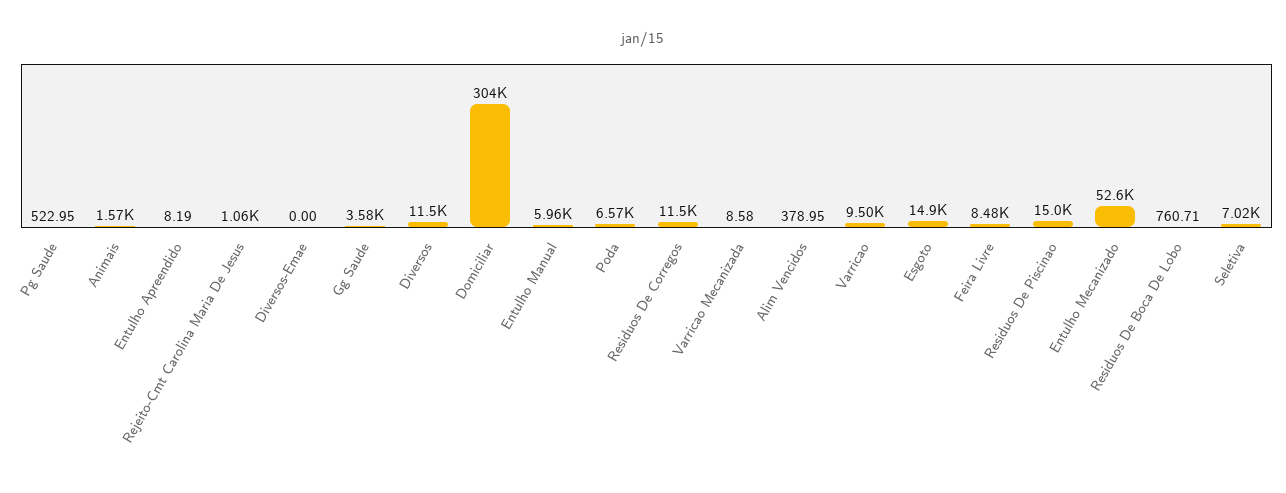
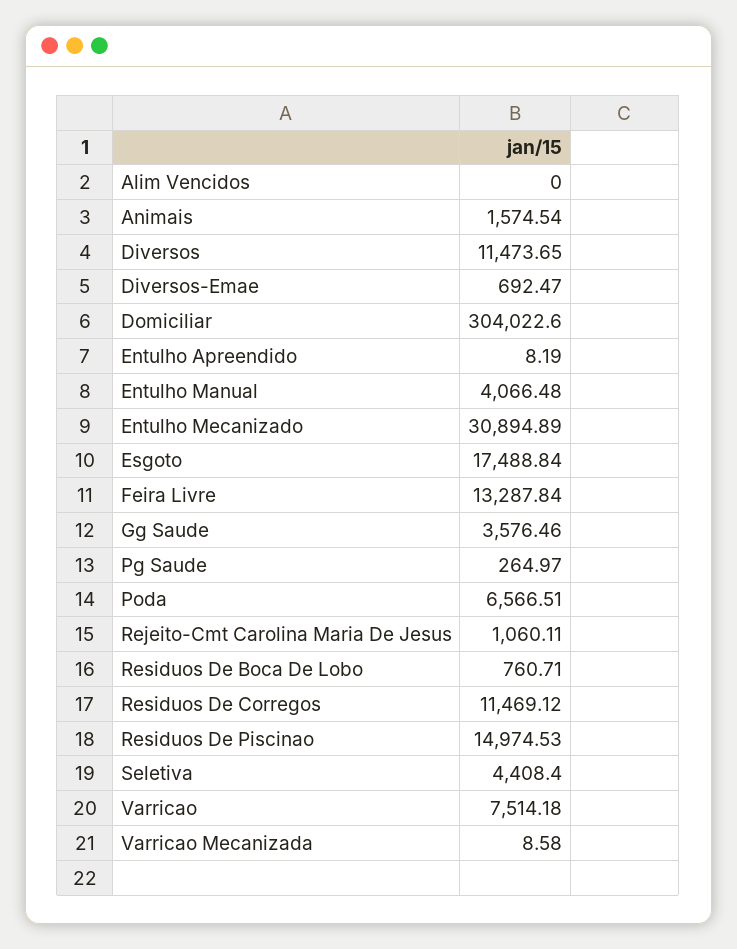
  {
-   "Pg Saude": 522.95,
+   "Pg Saude": 264.97,
    "Animais": 1574.54,
    "Entulho Apreendido": 8.19,
    "Rejeito-Cmt Carolina Maria De Jesus": 1060.11,
-   "Diversos-Emae": 0,
+   "Diversos-Emae": 692.47,
    "Gg Saude": 3576.46,
    "Diversos": 11473.65,
    "Domiciliar": 304022.6,
-   "Entulho Manual": 5960,
+   "Entulho Manual": 4066.48,
    "Poda": 6566.51,
    "Residuos De Corregos": 11469.12,
    "Varricao Mecanizada": 8.58,
-   "Alim Vencidos": 378.95,
+   "Alim Vencidos": 0,
-   "Varricao": 9500,
+   "Varricao": 7514.18,
-   "Esgoto": 14900,
+   "Esgoto": 17488.84,
-   "Feira Livre": 8480,
+   "Feira Livre": 13287.84,
    "Residuos De Piscinao": 14974.53,
-   "Entulho Mecanizado": 52600,
+   "Entulho Mecanizado": 30894.89,
    "Residuos De Boca De Lobo": 760.71,
-   "Seletiva": 7020
+   "Seletiva": 4408.4
  }

